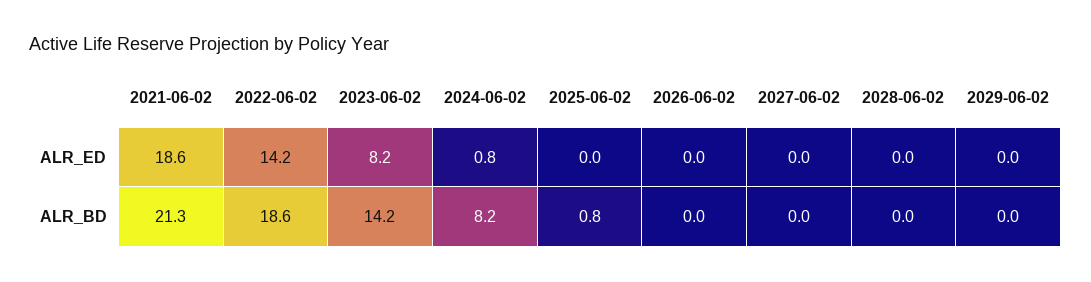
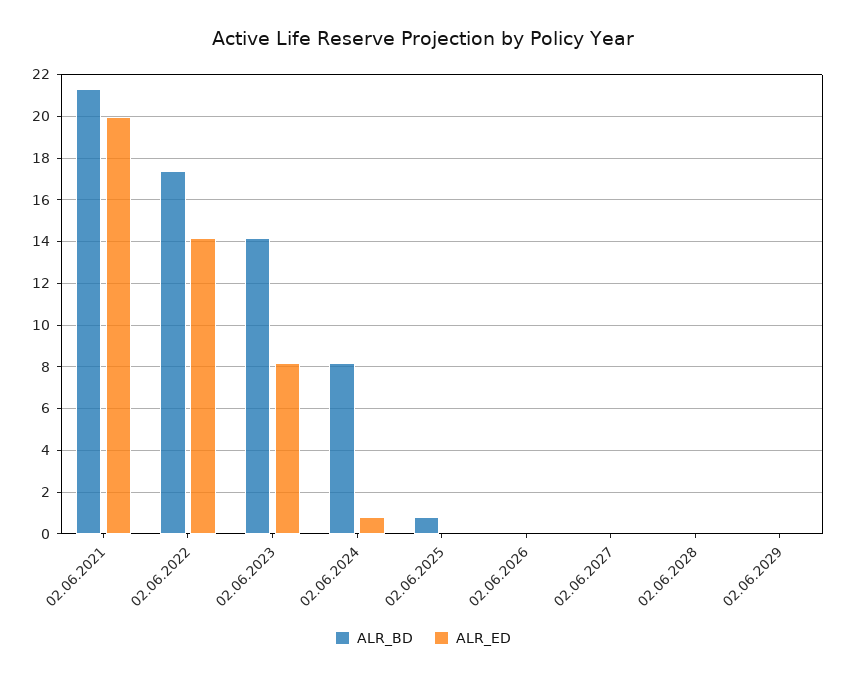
  {
    "ALR_ED": {
-     "2021-06-02": 18.6,
+     "2021-06-02": 20,
      "2022-06-02": 14.2,
      "2023-06-02": 8.2,
      "2024-06-02": 0.8,
      "2025-06-02": 0,
      "2026-06-02": 0,
      "2027-06-02": 0,
      "2028-06-02": 0,
      "2029-06-02": 0
    },
    "ALR_BD": {
      "2021-06-02": 21.3,
-     "2022-06-02": 18.6,
+     "2022-06-02": 17.5,
      "2023-06-02": 14.2,
      "2024-06-02": 8.2,
      "2025-06-02": 0.8,
      "2026-06-02": 0,
      "2027-06-02": 0,
      "2028-06-02": 0,
      "2029-06-02": 0
    }
  }

